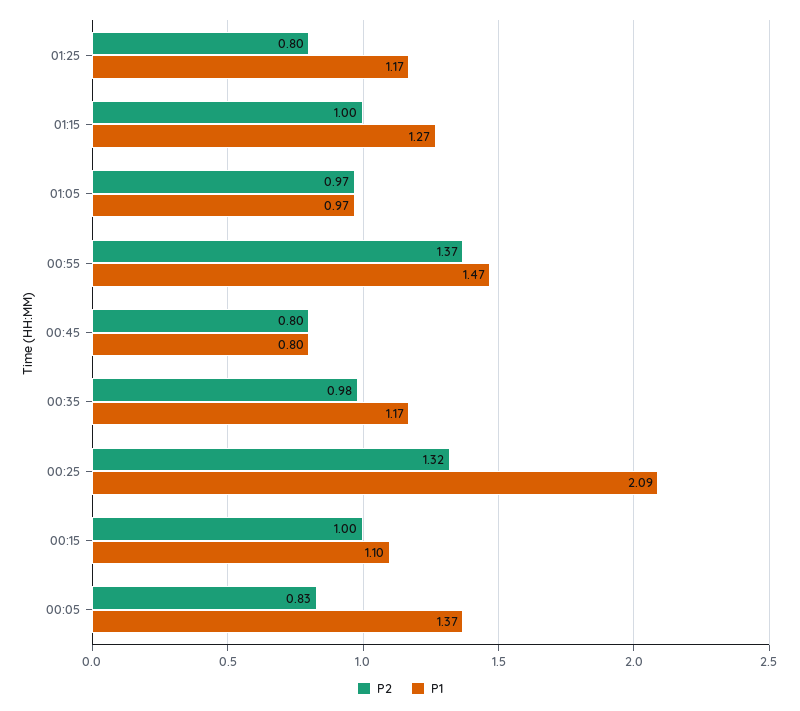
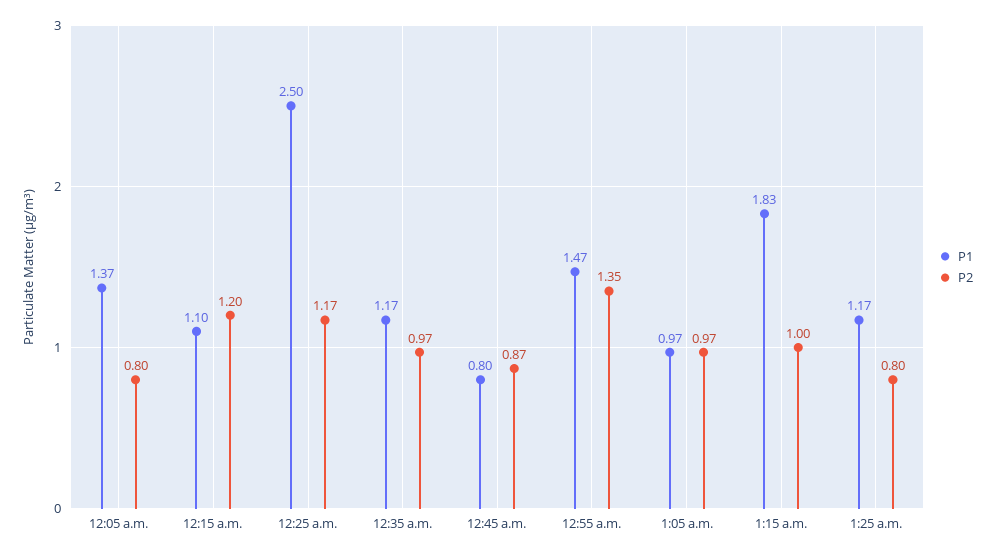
  {
    "P2": {
      "01:25": 0.8,
      "01:15": 1,
      "01:05": 0.97,
-     "00:55": 1.37,
+     "00:55": 1.35,
-     "00:45": 0.8,
+     "00:45": 0.87,
-     "00:35": 0.98,
+     "00:35": 0.97,
-     "00:25": 1.32,
+     "00:25": 1.17,
-     "00:15": 1,
+     "00:15": 1.2,
-     "00:05": 0.83
+     "00:05": 0.8
    },
    "P1": {
      "01:25": 1.17,
-     "01:15": 1.27,
+     "01:15": 1.83,
      "01:05": 0.97,
      "00:55": 1.47,
      "00:45": 0.8,
      "00:35": 1.17,
-     "00:25": 2.09,
+     "00:25": 2.5,
      "00:15": 1.1,
      "00:05": 1.37
    }
  }

